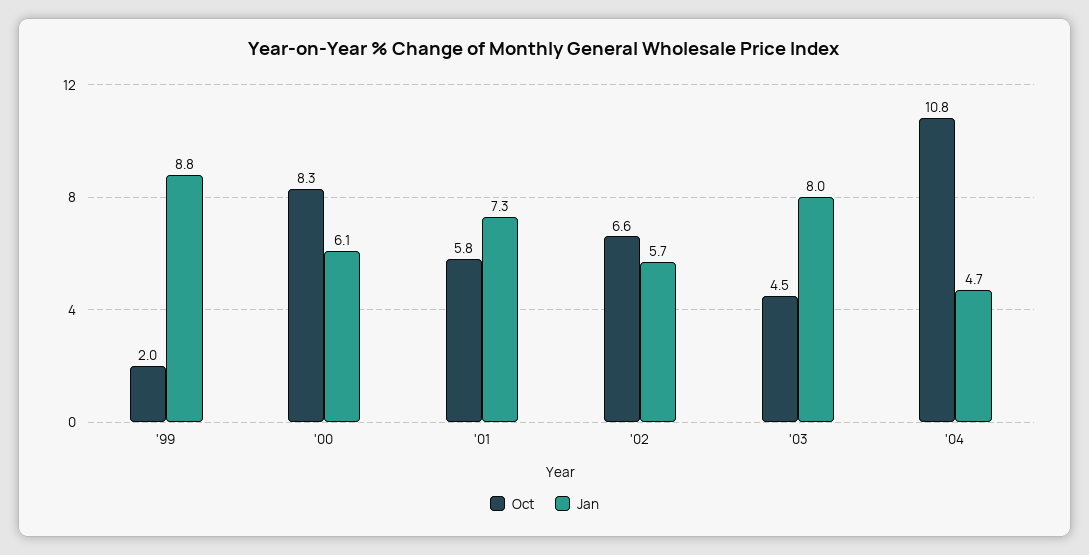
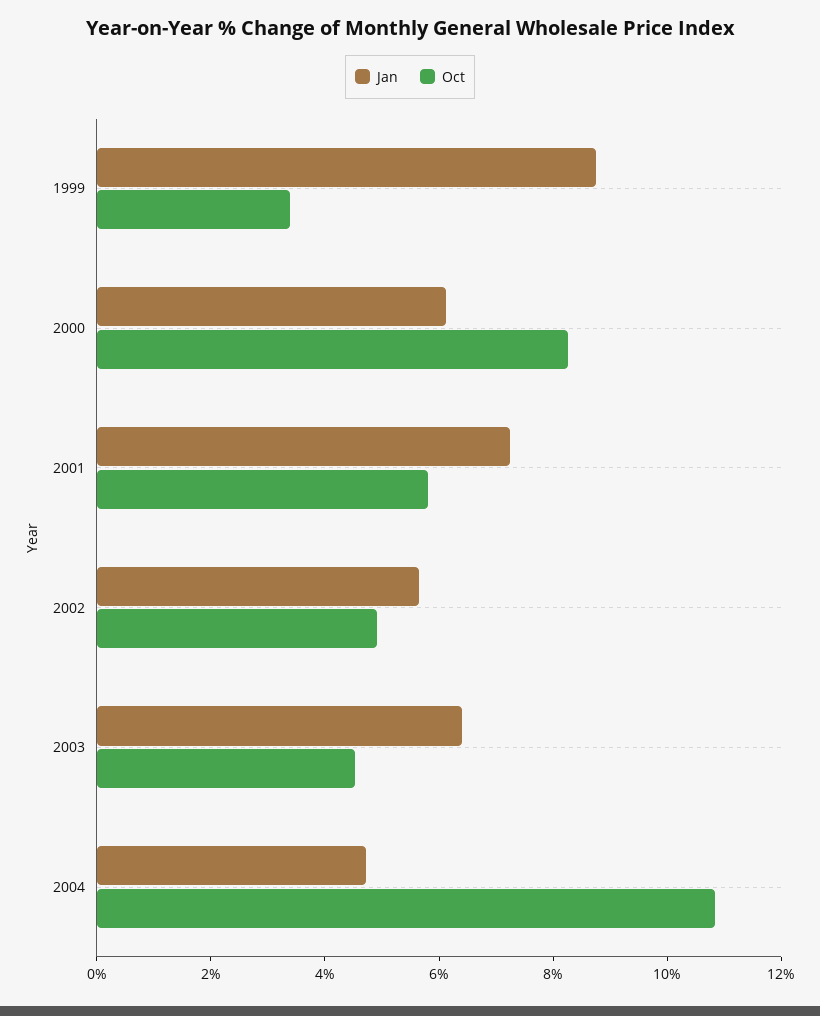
  {
    "Oct": {
-     "'99": 2,
+     "'99": 3.5,
      "'00": 8.3,
      "'01": 5.8,
-     "'02": 6.6,
+     "'02": 5,
      "'03": 4.5,
      "'04": 10.8
    },
    "Jan": {
      "'99": 8.8,
      "'00": 6.1,
      "'01": 7.3,
      "'02": 5.7,
-     "'03": 8,
+     "'03": 6.5,
      "'04": 4.7
    }
  }

